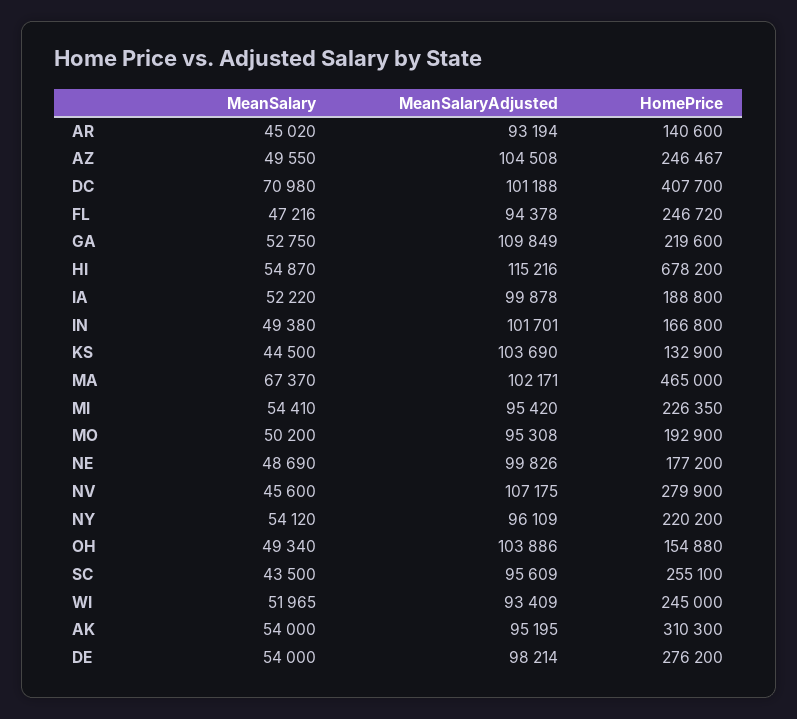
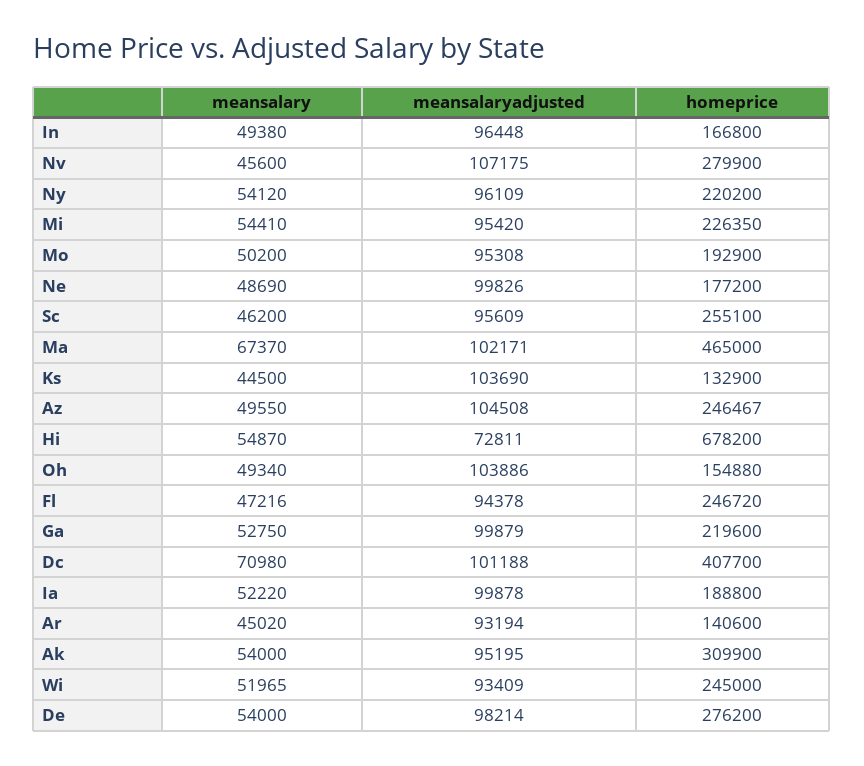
  {
    "MeanSalary": {
      "AR": 45020,
      "AZ": 49550,
      "DC": 70980,
      "FL": 47216,
      "GA": 52750,
      "HI": 54870,
      "IA": 52220,
      "IN": 49380,
      "KS": 44500,
      "MA": 67370,
      "MI": 54410,
      "MO": 50200,
      "NE": 48690,
      "NV": 45600,
      "NY": 54120,
      "OH": 49340,
-     "SC": 43500,
+     "SC": 46200,
      "WI": 51965,
      "AK": 54000,
      "DE": 54000
    },
    "MeanSalaryAdjusted": {
      "AR": 93194,
      "AZ": 104508,
      "DC": 101188,
      "FL": 94378,
-     "GA": 109849,
+     "GA": 99879,
-     "HI": 115216,
+     "HI": 72811,
      "IA": 99878,
-     "IN": 101701,
+     "IN": 96448,
      "KS": 103690,
      "MA": 102171,
      "MI": 95420,
      "MO": 95308,
      "NE": 99826,
      "NV": 107175,
      "NY": 96109,
      "OH": 103886,
      "SC": 95609,
      "WI": 93409,
      "AK": 95195,
      "DE": 98214
    },
    "HomePrice": {
      "AR": 140600,
      "AZ": 246467,
      "DC": 407700,
      "FL": 246720,
      "GA": 219600,
      "HI": 678200,
      "IA": 188800,
      "IN": 166800,
      "KS": 132900,
      "MA": 465000,
      "MI": 226350,
      "MO": 192900,
      "NE": 177200,
      "NV": 279900,
      "NY": 220200,
      "OH": 154880,
      "SC": 255100,
      "WI": 245000,
-     "AK": 310300,
+     "AK": 309900,
      "DE": 276200
    }
  }

